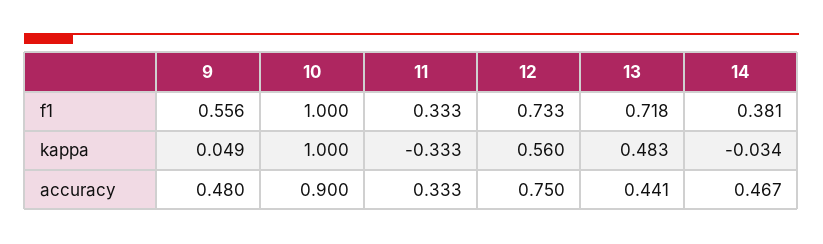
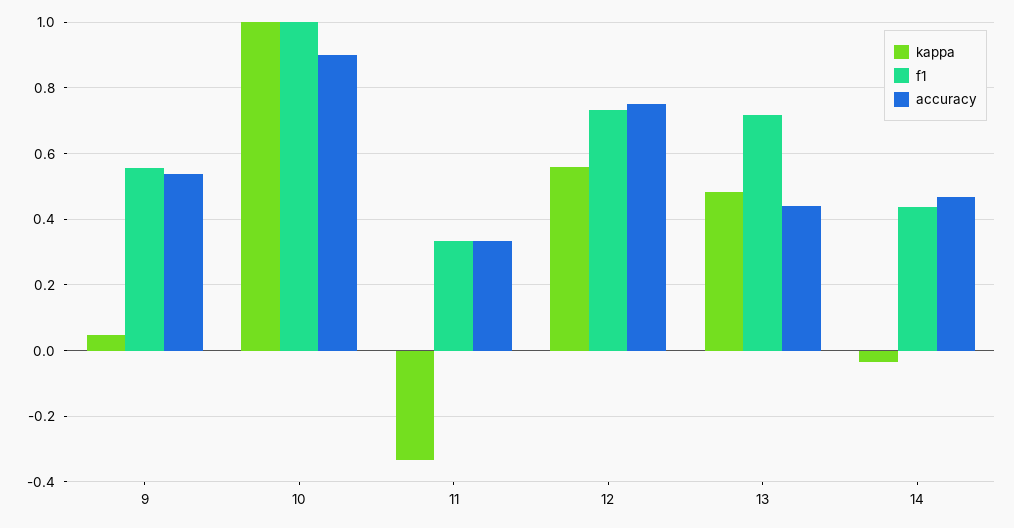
  {
    "f1": {
      "9": 0.556,
      "10": 1,
      "11": 0.333,
      "12": 0.733,
      "13": 0.718,
-     "14": 0.381
+     "14": 0.44
    },
    "kappa": {
      "9": 0.049,
      "10": 1,
      "11": -0.333,
      "12": 0.56,
      "13": 0.483,
      "14": -0.034
    },
    "accuracy": {
-     "9": 0.48,
+     "9": 0.54,
      "10": 0.9,
      "11": 0.333,
      "12": 0.75,
      "13": 0.441,
      "14": 0.467
    }
  }

